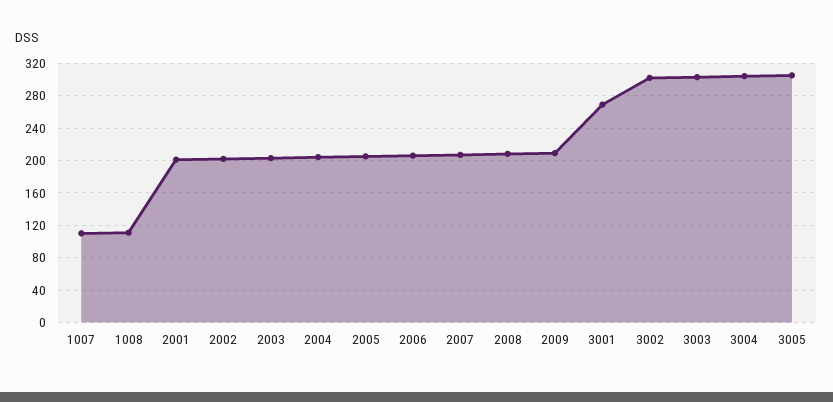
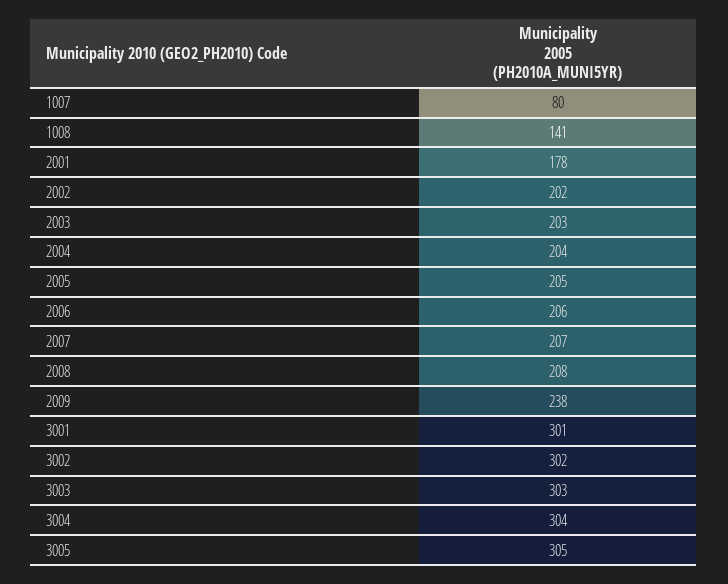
  {
-   "1007": 110,
+   "1007": 80,
-   "1008": 110,
+   "1008": 141,
-   "2001": 200,
+   "2001": 178,
    "2002": 202,
    "2003": 203,
    "2004": 204,
    "2005": 205,
    "2006": 206,
    "2007": 207,
    "2008": 208,
-   "2009": 210,
+   "2009": 238,
-   "3001": 270,
+   "3001": 301,
    "3002": 302,
    "3003": 303,
    "3004": 304,
    "3005": 305
  }

